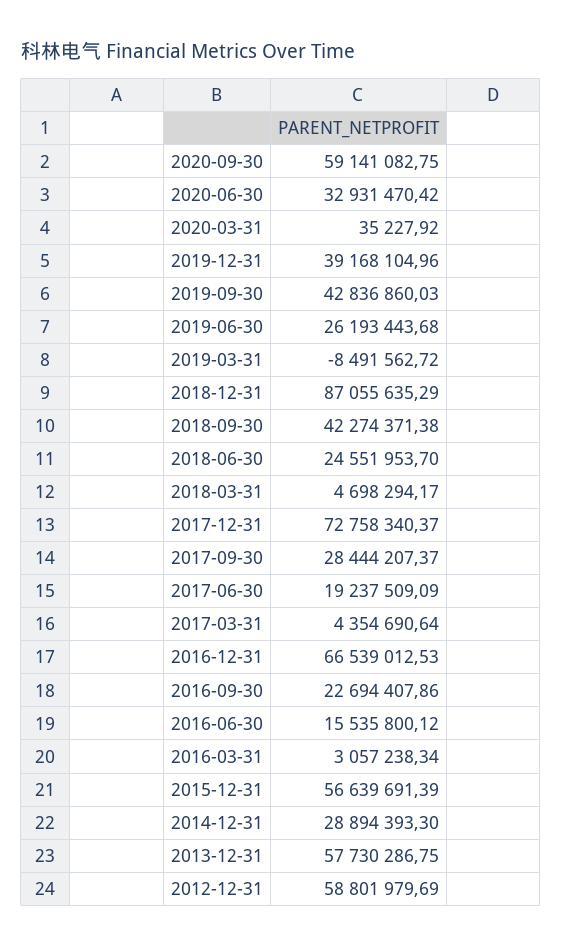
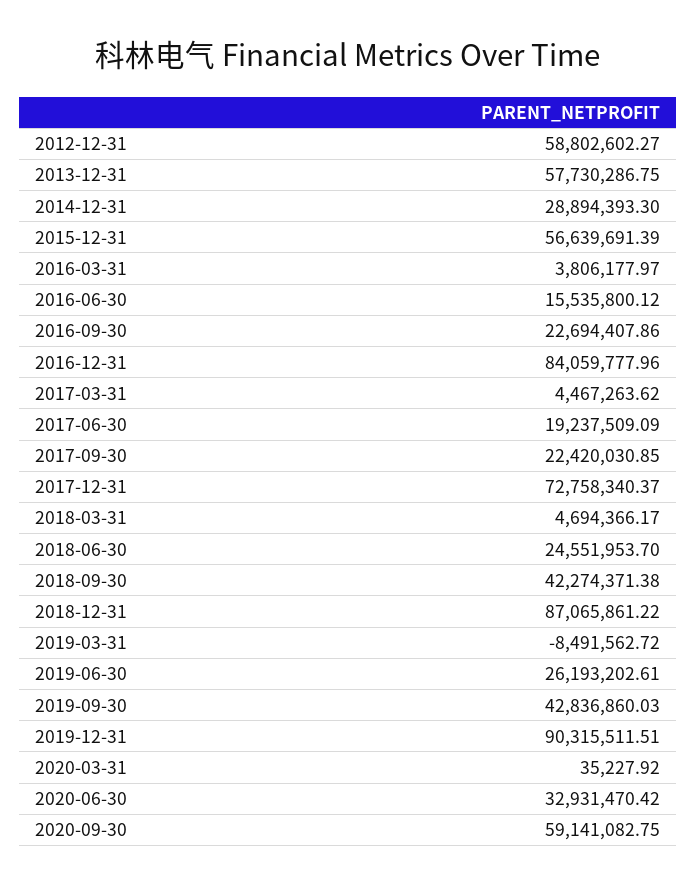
  {
    "2020-09-30": 59141082.75,
    "2020-06-30": 32931470.42,
    "2020-03-31": 35227.92,
-   "2019-12-31": 39168104.96,
+   "2019-12-31": 90315511.51,
    "2019-09-30": 42836860.03,
-   "2019-06-30": 26193443.68,
+   "2019-06-30": 26193202.61,
    "2019-03-31": -8491562.72,
-   "2018-12-31": 87055635.29,
+   "2018-12-31": 87065861.22,
    "2018-09-30": 42274371.38,
    "2018-06-30": 24551953.7,
-   "2018-03-31": 4698294.17,
+   "2018-03-31": 4694366.17,
    "2017-12-31": 72758340.37,
-   "2017-09-30": 28444207.37,
+   "2017-09-30": 22420030.85,
    "2017-06-30": 19237509.09,
-   "2017-03-31": 4354690.64,
+   "2017-03-31": 4467263.62,
-   "2016-12-31": 66539012.53,
+   "2016-12-31": 84059777.96,
    "2016-09-30": 22694407.86,
    "2016-06-30": 15535800.12,
-   "2016-03-31": 3057238.34,
+   "2016-03-31": 3806177.97,
    "2015-12-31": 56639691.39,
    "2014-12-31": 28894393.3,
    "2013-12-31": 57730286.75,
-   "2012-12-31": 58801979.69
+   "2012-12-31": 58802602.27
  }

